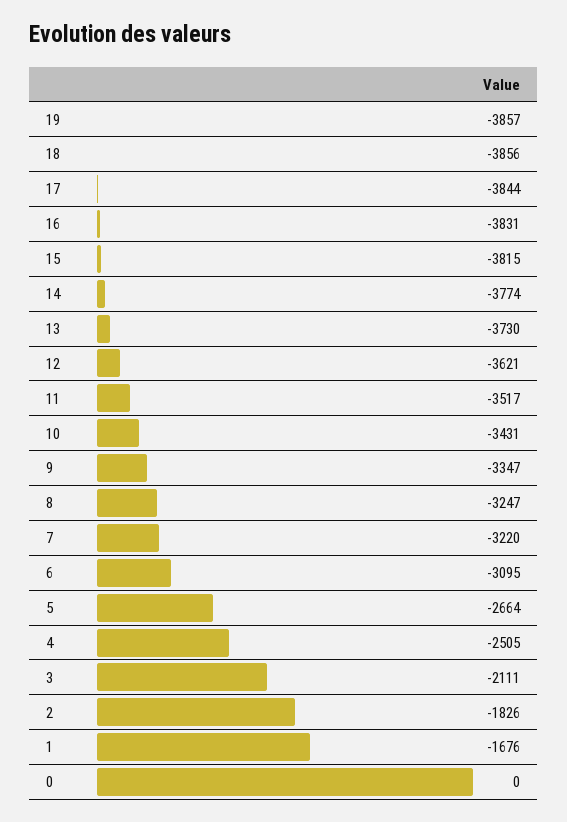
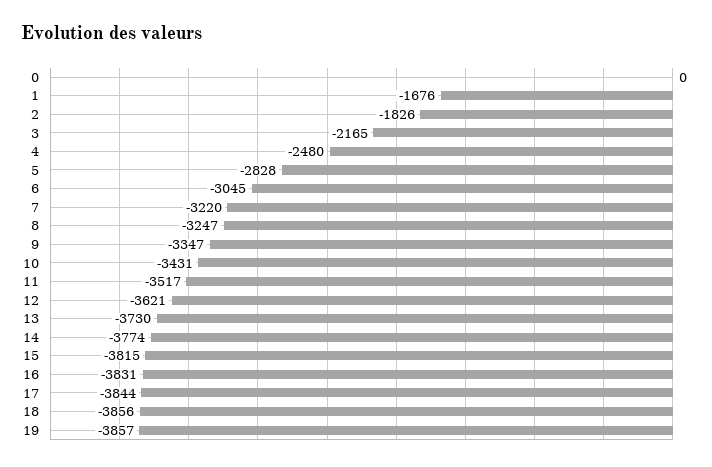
  {
    "19": -3857,
    "18": -3856,
    "17": -3844,
    "16": -3831,
    "15": -3815,
    "14": -3774,
    "13": -3730,
    "12": -3621,
    "11": -3517,
    "10": -3431,
    "9": -3347,
    "8": -3247,
    "7": -3220,
-   "6": -3095,
+   "6": -3045,
-   "5": -2664,
+   "5": -2828,
-   "4": -2505,
+   "4": -2480,
-   "3": -2111,
+   "3": -2165,
    "2": -1826,
    "1": -1676,
    "0": 0
  }

